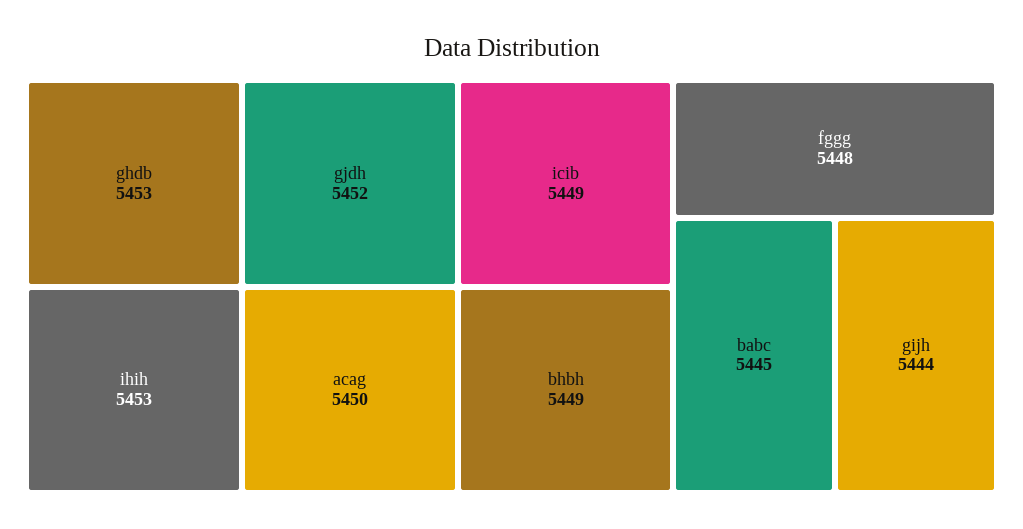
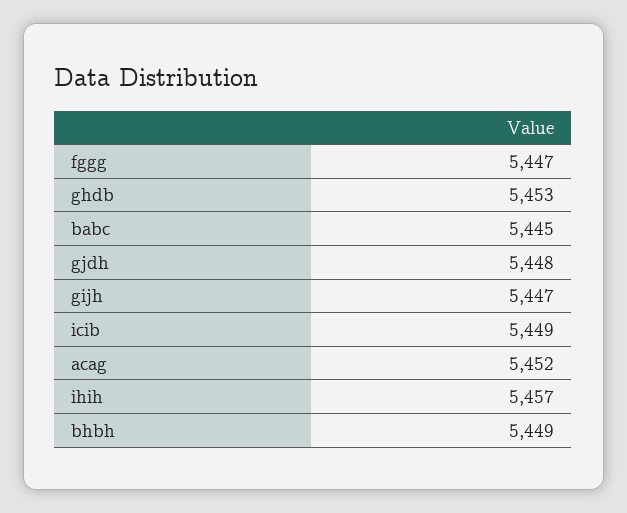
  {
    "ghdb": 5453,
-   "ihih": 5453,
+   "ihih": 5457,
-   "gjdh": 5452,
+   "gjdh": 5448,
-   "acag": 5450,
+   "acag": 5452,
    "icib": 5449,
    "bhbh": 5449,
-   "fggg": 5448,
+   "fggg": 5447,
    "babc": 5445,
-   "gijh": 5444
+   "gijh": 5447
  }

